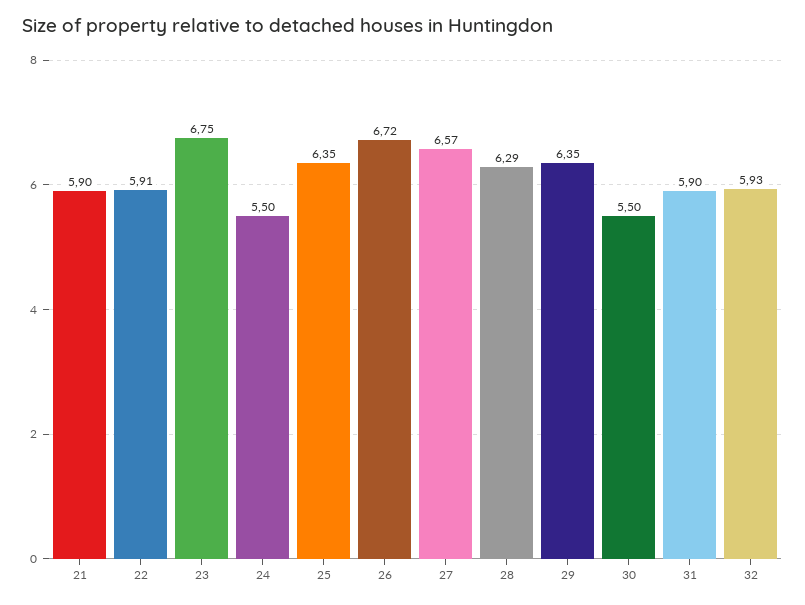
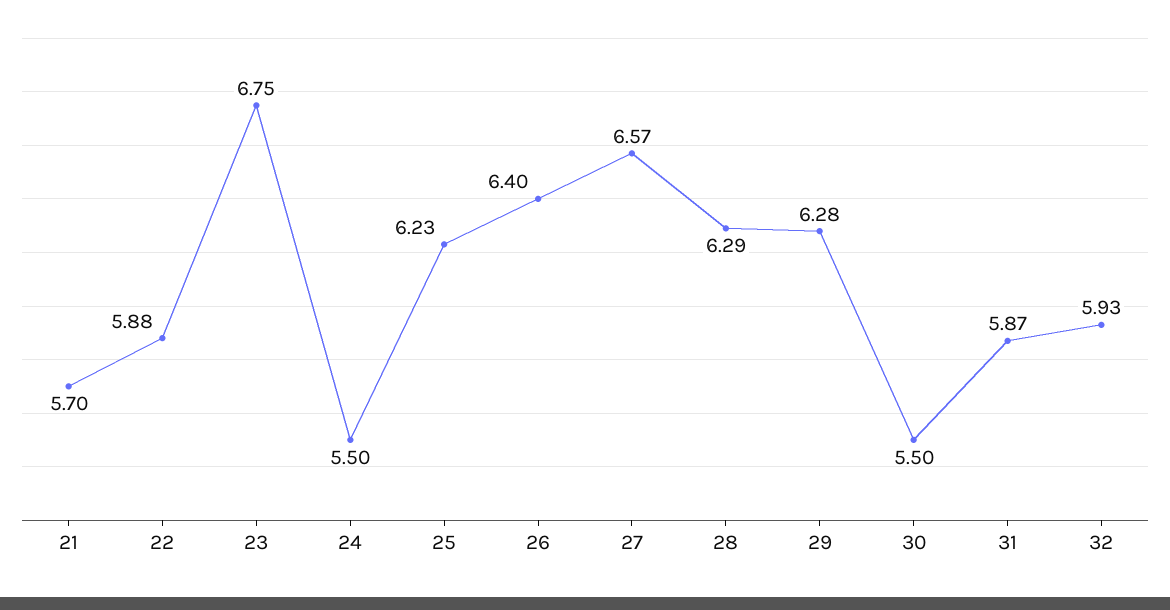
  {
-   "21": 5.9,
+   "21": 5.7,
-   "22": 5.91,
+   "22": 5.88,
    "23": 6.75,
    "24": 5.5,
-   "25": 6.35,
+   "25": 6.23,
-   "26": 6.72,
+   "26": 6.4,
    "27": 6.57,
    "28": 6.29,
-   "29": 6.35,
+   "29": 6.28,
    "30": 5.5,
-   "31": 5.9,
+   "31": 5.87,
    "32": 5.93
  }

